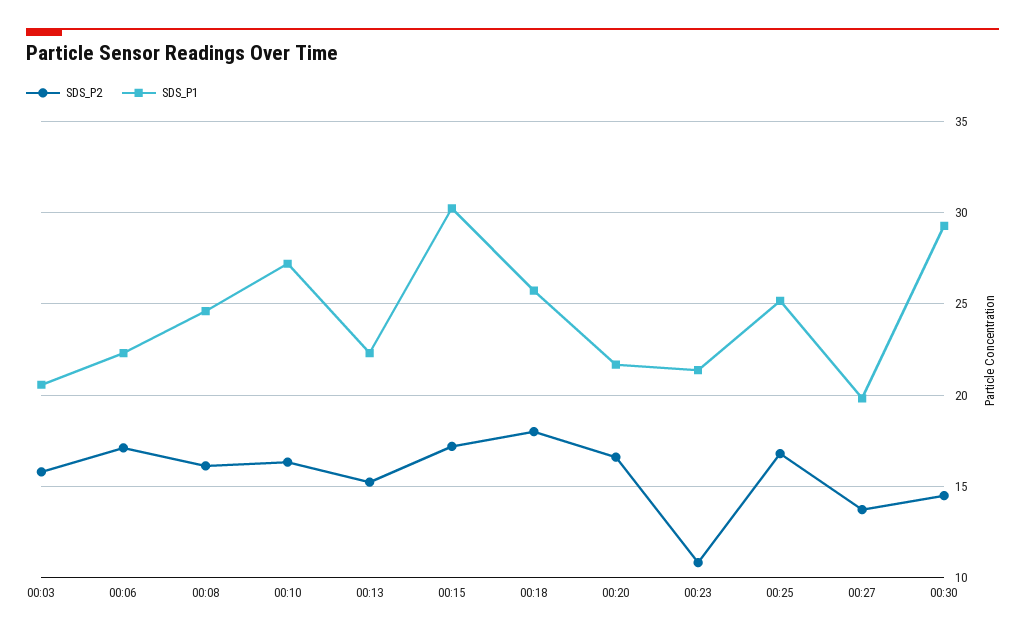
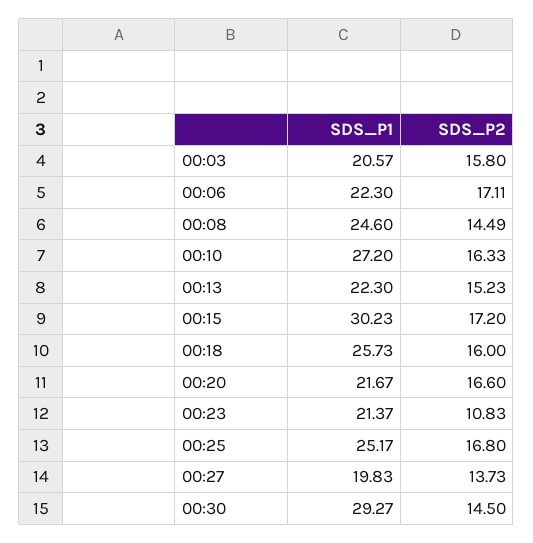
  {
    "SDS_P2": {
      "00:03": 15.8,
      "00:06": 17.11,
-     "00:08": 16,
+     "00:08": 14.49,
      "00:10": 16.33,
      "00:13": 15.23,
      "00:15": 17.2,
-     "00:18": 18,
+     "00:18": 16,
      "00:20": 16.6,
      "00:23": 10.83,
      "00:25": 16.8,
      "00:27": 13.73,
      "00:30": 14.5
    },
    "SDS_P1": {
      "00:03": 20.57,
      "00:06": 22.3,
      "00:08": 24.6,
      "00:10": 27.2,
      "00:13": 22.3,
      "00:15": 30.23,
      "00:18": 25.73,
      "00:20": 21.67,
      "00:23": 21.37,
      "00:25": 25.17,
      "00:27": 19.83,
      "00:30": 29.27
    }
  }

